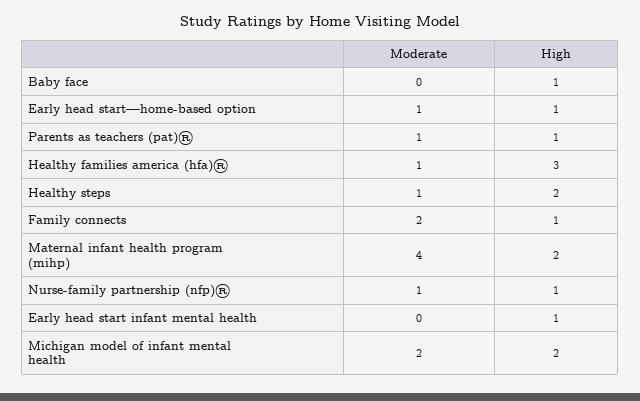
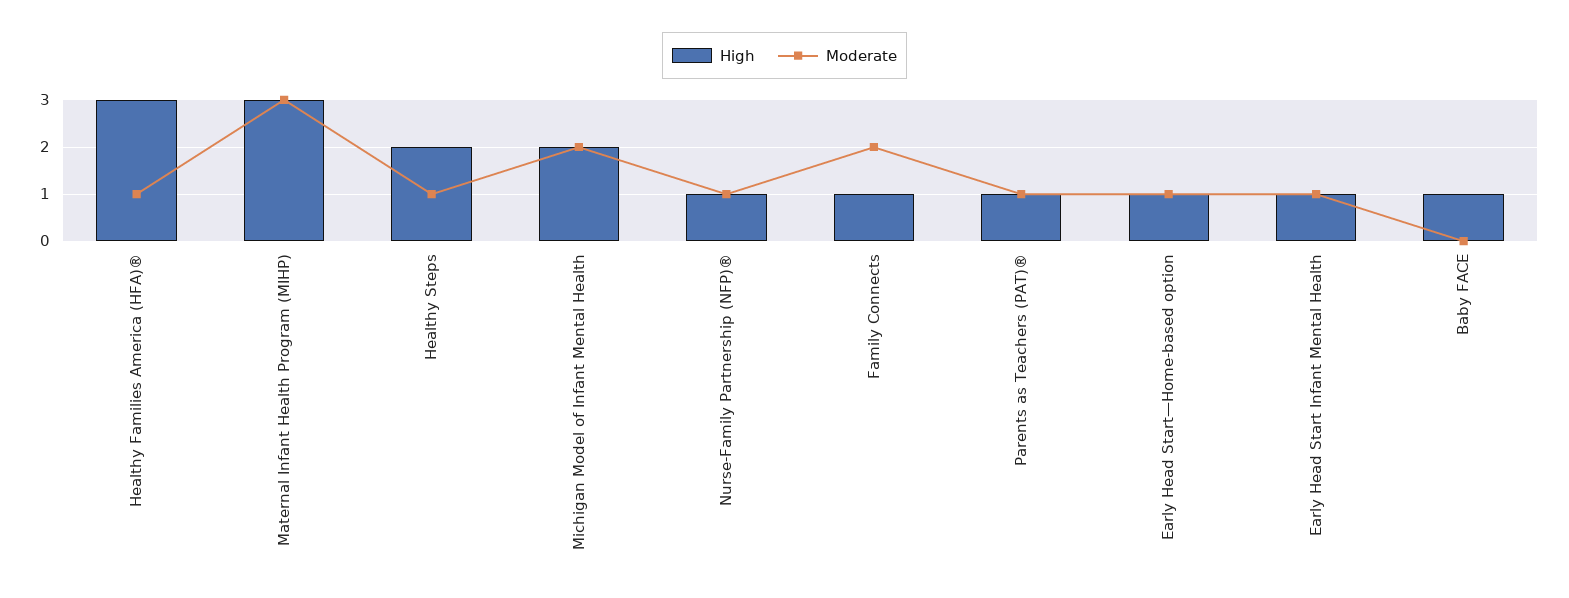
  {
    "Moderate": {
      "Baby face": 0,
      "Early head start—home-based option": 1,
      "Parents as teachers (pat)®": 1,
      "Healthy families america (hfa)®": 1,
      "Healthy steps": 1,
      "Family connects": 2,
-     "Maternal infant health program (mihp)": 4,
+     "Maternal infant health program (mihp)": 3,
      "Nurse-family partnership (nfp)®": 1,
-     "Early head start infant mental health": 0,
+     "Early head start infant mental health": 1,
      "Michigan model of infant mental health": 2
    },
    "High": {
      "Baby face": 1,
      "Early head start—home-based option": 1,
      "Parents as teachers (pat)®": 1,
      "Healthy families america (hfa)®": 3,
      "Healthy steps": 2,
      "Family connects": 1,
-     "Maternal infant health program (mihp)": 2,
+     "Maternal infant health program (mihp)": 3,
      "Nurse-family partnership (nfp)®": 1,
      "Early head start infant mental health": 1,
      "Michigan model of infant mental health": 2
    }
  }

